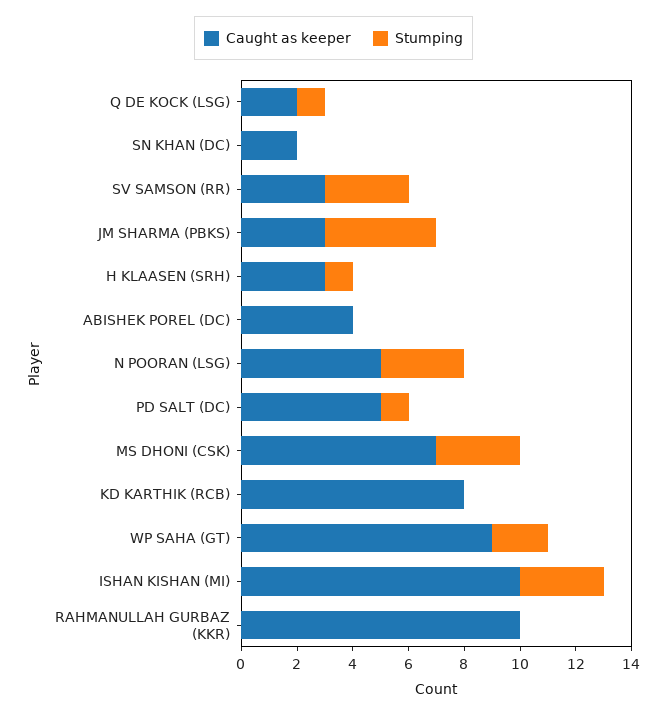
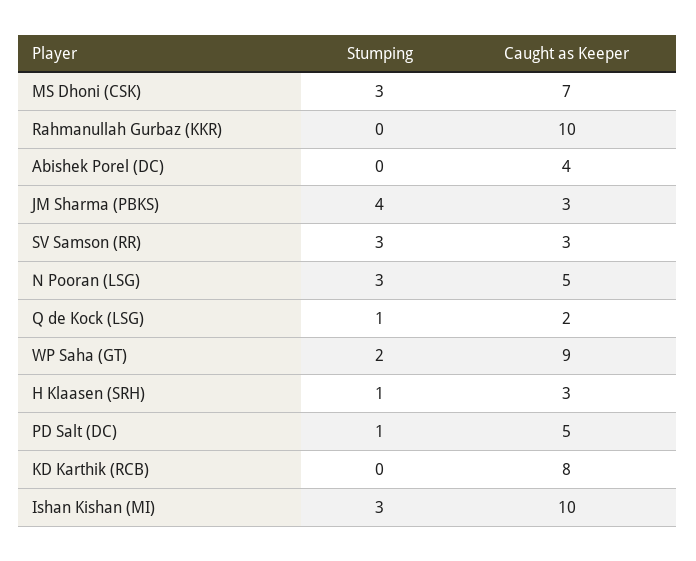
  {
    "Caught as keeper": {
      "Q DE KOCK (LSG)": 2,
-     "SN KHAN (DC)": 2,
      "SV SAMSON (RR)": 3,
      "JM SHARMA (PBKS)": 3,
      "H KLAASEN (SRH)": 3,
      "ABISHEK POREL (DC)": 4,
      "N POORAN (LSG)": 5,
      "PD SALT (DC)": 5,
      "MS DHONI (CSK)": 7,
      "KD KARTHIK (RCB)": 8,
      "WP SAHA (GT)": 9,
      "ISHAN KISHAN (MI)": 10,
      "RAHMANULLAH GURBAZ (KKR)": 10
    },
    "Stumping": {
      "Q DE KOCK (LSG)": 1,
-     "SN KHAN (DC)": 0,
      "SV SAMSON (RR)": 3,
      "JM SHARMA (PBKS)": 4,
      "H KLAASEN (SRH)": 1,
      "ABISHEK POREL (DC)": 0,
      "N POORAN (LSG)": 3,
      "PD SALT (DC)": 1,
      "MS DHONI (CSK)": 3,
      "KD KARTHIK (RCB)": 0,
      "WP SAHA (GT)": 2,
      "ISHAN KISHAN (MI)": 3,
      "RAHMANULLAH GURBAZ (KKR)": 0
    }
  }

